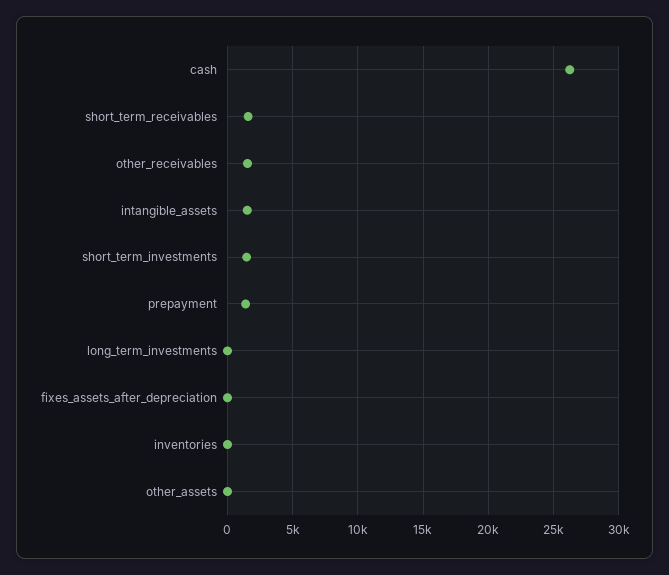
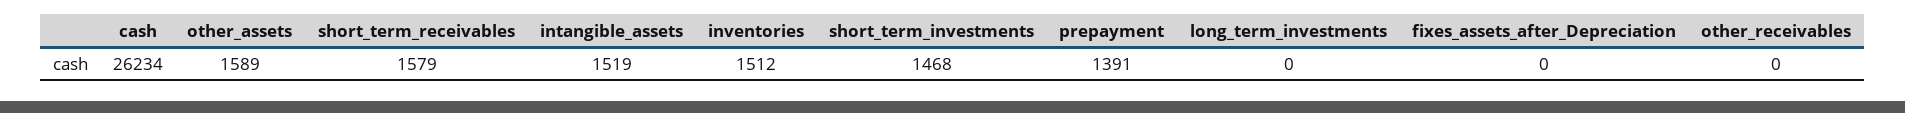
  {
    "cash": 26234,
    "short_term_receivables": 1579,
-   "other_receivables": 1500,
+   "other_receivables": 0,
    "intangible_assets": 1519,
    "short_term_investments": 1468,
    "prepayment": 1391,
    "long_term_investments": 0,
    "fixes_assets_after_depreciation": 0,
-   "inventories": 0,
+   "inventories": 1512,
-   "other_assets": 0
+   "other_assets": 1589
  }

